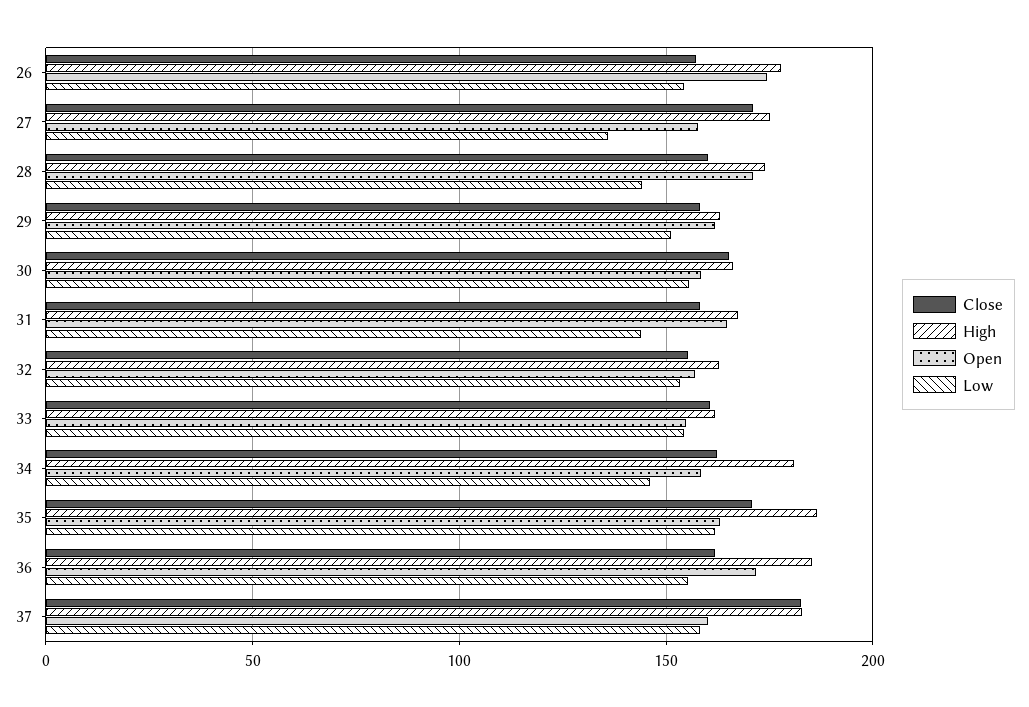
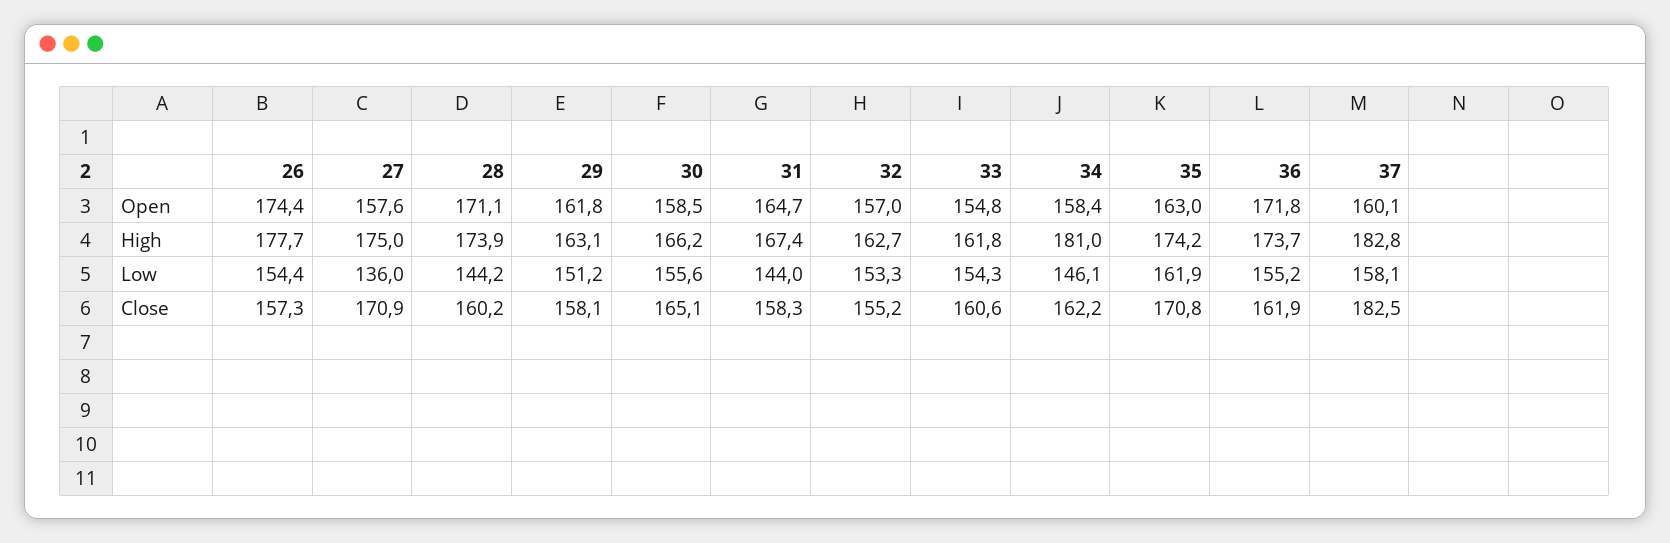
  {
    "Close": {
      "26": 157.3,
      "27": 170.9,
      "28": 160.2,
      "29": 158.1,
      "30": 165.1,
      "31": 158.3,
      "32": 155.2,
      "33": 160.6,
      "34": 162.2,
      "35": 170.8,
      "36": 161.9,
      "37": 182.5
    },
    "High": {
      "26": 177.7,
      "27": 175,
      "28": 173.9,
      "29": 163.1,
      "30": 166.2,
      "31": 167.4,
      "32": 162.7,
      "33": 161.8,
      "34": 181,
-     "35": 185,
+     "35": 174.2,
-     "36": 185,
+     "36": 173.7,
      "37": 182.8
    },
    "Open": {
      "26": 174.4,
      "27": 157.6,
      "28": 171.1,
      "29": 161.8,
      "30": 158.5,
      "31": 164.7,
      "32": 157,
      "33": 154.8,
      "34": 158.4,
      "35": 163,
      "36": 171.8,
      "37": 160.1
    },
    "Low": {
      "26": 154.4,
      "27": 136,
      "28": 144.2,
      "29": 151.2,
      "30": 155.6,
      "31": 144,
      "32": 153.3,
      "33": 154.3,
      "34": 146.1,
      "35": 161.9,
      "36": 155.2,
      "37": 158.1
    }
  }

